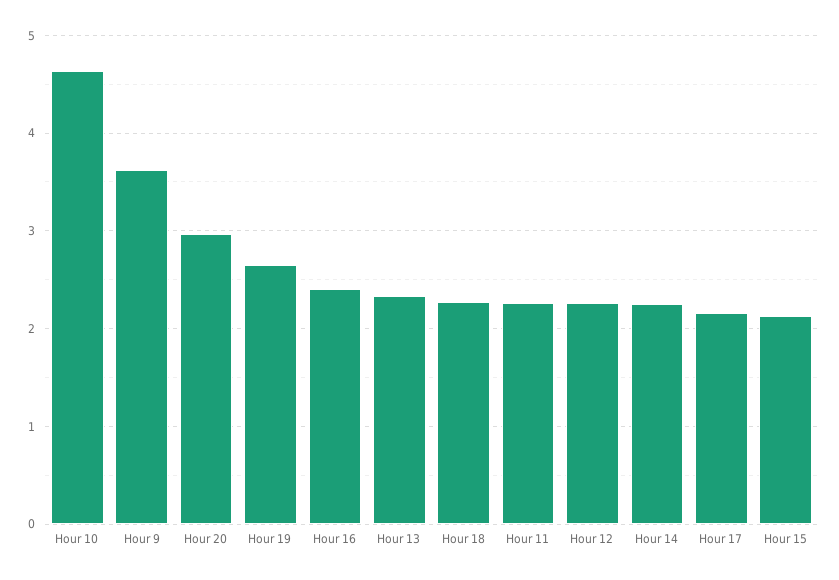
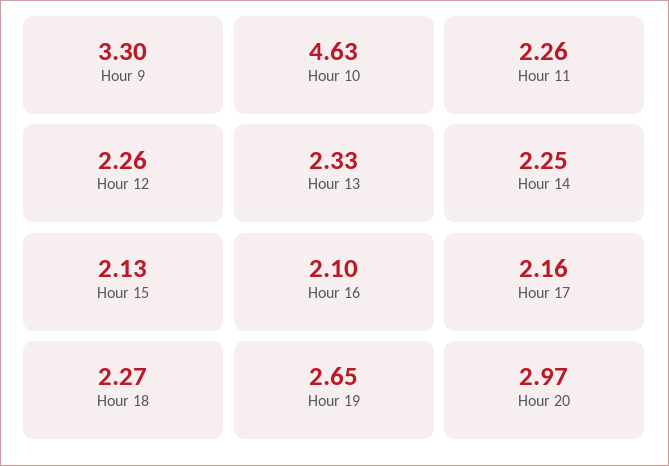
  {
    "Hour 10": 4.63,
-   "Hour 9": 3.6,
+   "Hour 9": 3.3,
    "Hour 20": 2.97,
    "Hour 19": 2.65,
-   "Hour 16": 2.4,
+   "Hour 16": 2.1,
    "Hour 13": 2.33,
    "Hour 18": 2.27,
    "Hour 11": 2.26,
    "Hour 12": 2.26,
    "Hour 14": 2.25,
    "Hour 17": 2.16,
    "Hour 15": 2.13
  }

